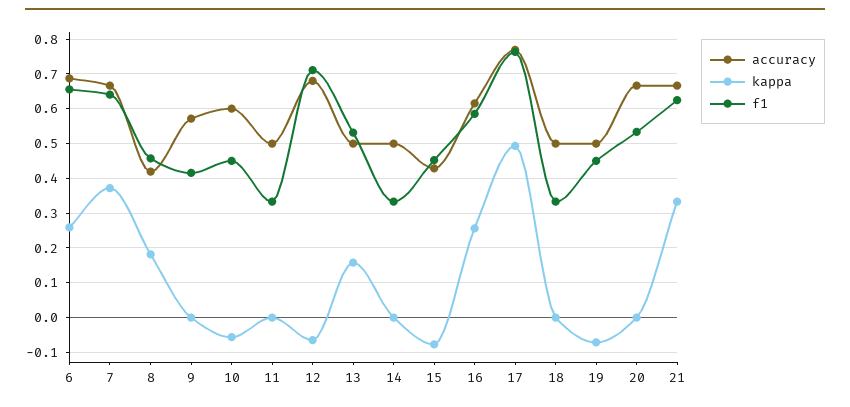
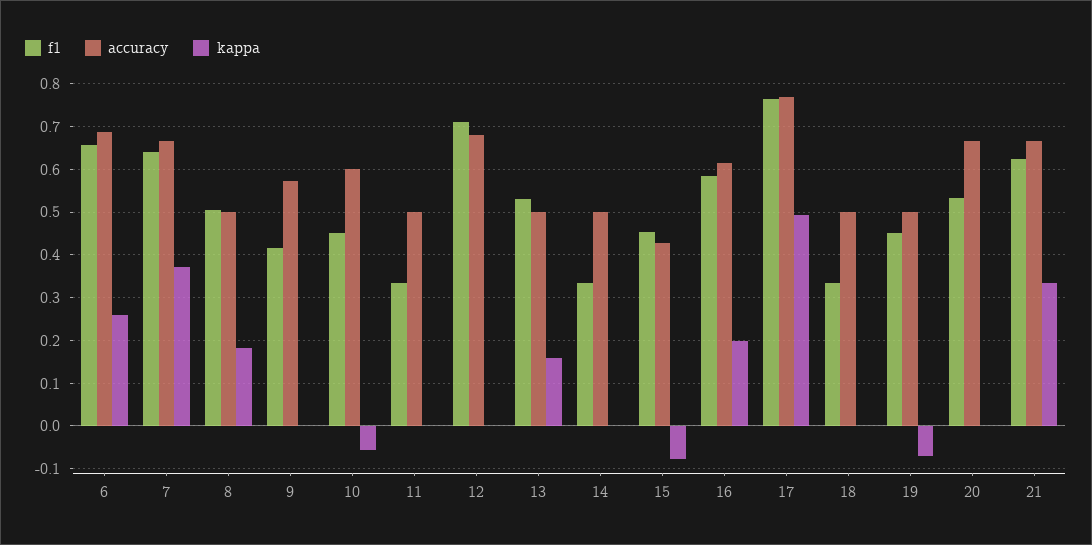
  {
    "accuracy": {
      "6": 0.68,
      "7": 0.66,
-     "8": 0.42,
+     "8": 0.5,
      "9": 0.58,
      "10": 0.6,
      "11": 0.5,
      "12": 0.68,
      "13": 0.5,
      "14": 0.5,
      "15": 0.42,
      "16": 0.62,
      "17": 0.76,
      "18": 0.5,
      "19": 0.5,
      "20": 0.66,
      "21": 0.66
    },
    "kappa": {
      "6": 0.26,
      "7": 0.38,
      "8": 0.18,
      "9": 0,
      "10": -0.06,
      "11": 0,
-     "12": -0.06,
+     "12": 0,
      "13": 0.16,
      "14": 0,
      "15": -0.08,
-     "16": 0.26,
+     "16": 0.2,
      "17": 0.5,
      "18": 0,
      "19": -0.08,
      "20": 0,
      "21": 0.34
    },
    "f1": {
      "6": 0.66,
      "7": 0.64,
-     "8": 0.46,
+     "8": 0.5,
      "9": 0.42,
      "10": 0.46,
      "11": 0.34,
      "12": 0.72,
      "13": 0.54,
      "14": 0.34,
      "15": 0.46,
      "16": 0.58,
      "17": 0.76,
      "18": 0.34,
      "19": 0.46,
      "20": 0.54,
      "21": 0.62
    }
  }

